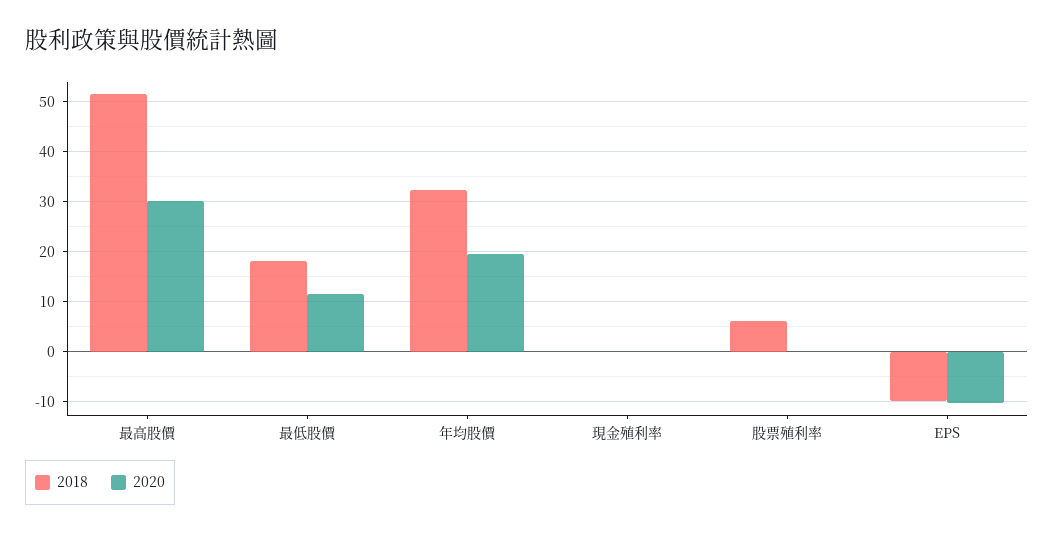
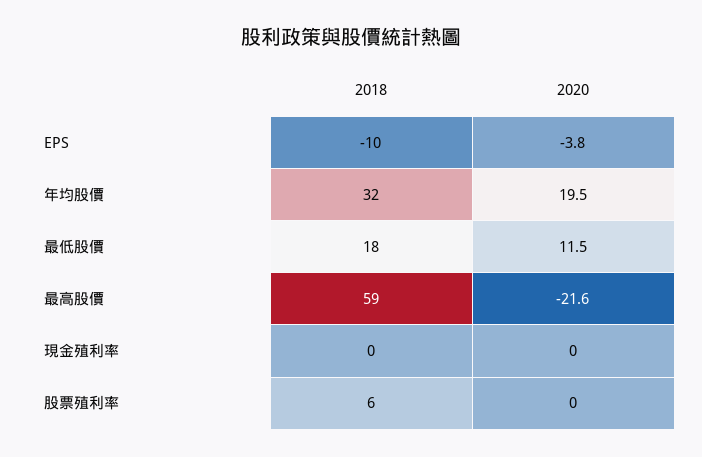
  {
    "2018": {
-     "最高股價": 52,
+     "最高股價": 59,
      "最低股價": 18,
      "年均股價": 32,
      "現金殖利率": 0,
      "股票殖利率": 6,
      "EPS": -10
    },
    "2020": {
-     "最高股價": 30,
+     "最高股價": -21.6,
      "最低股價": 11.5,
      "年均股價": 19.5,
      "現金殖利率": 0,
      "股票殖利率": 0,
-     "EPS": -10
+     "EPS": -3.8
    }
  }

